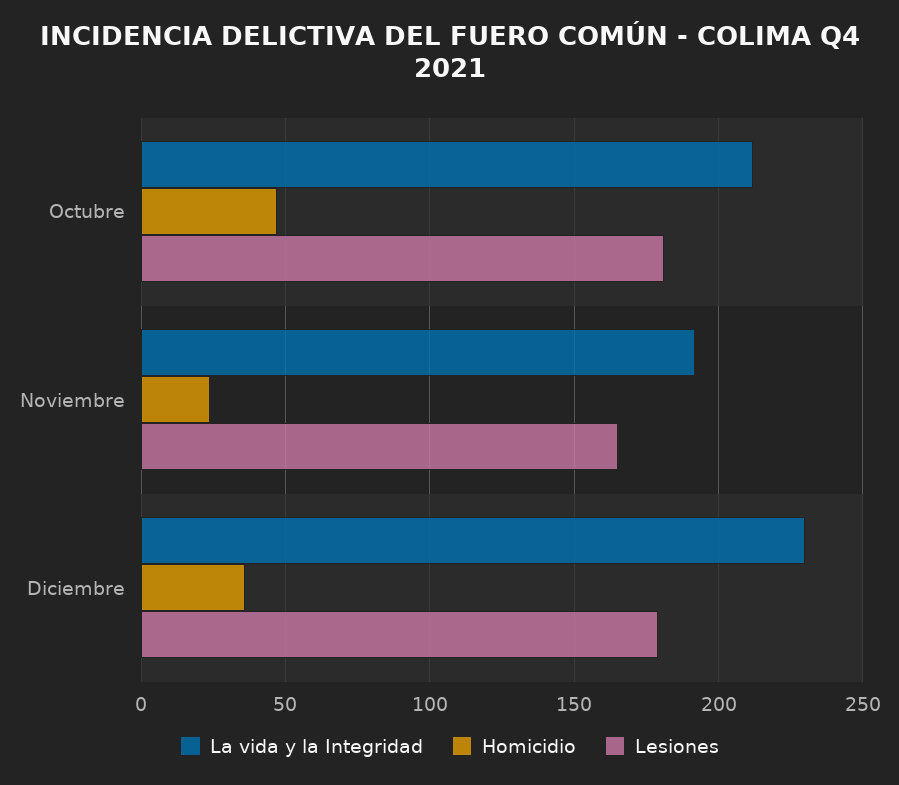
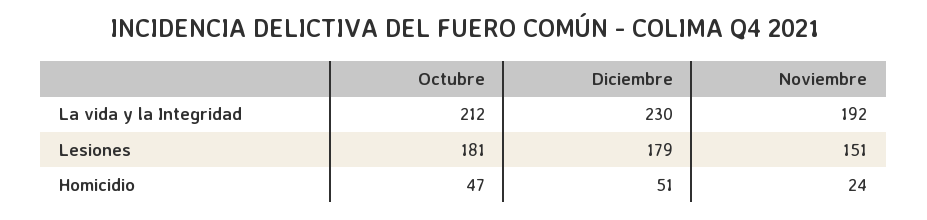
  {
    "La vida y la Integridad": {
      "Octubre": 212,
      "Noviembre": 192,
      "Diciembre": 230
    },
    "Homicidio": {
      "Octubre": 47,
      "Noviembre": 24,
-     "Diciembre": 35
+     "Diciembre": 51
    },
    "Lesiones": {
      "Octubre": 181,
-     "Noviembre": 165,
+     "Noviembre": 151,
      "Diciembre": 179
    }
  }

